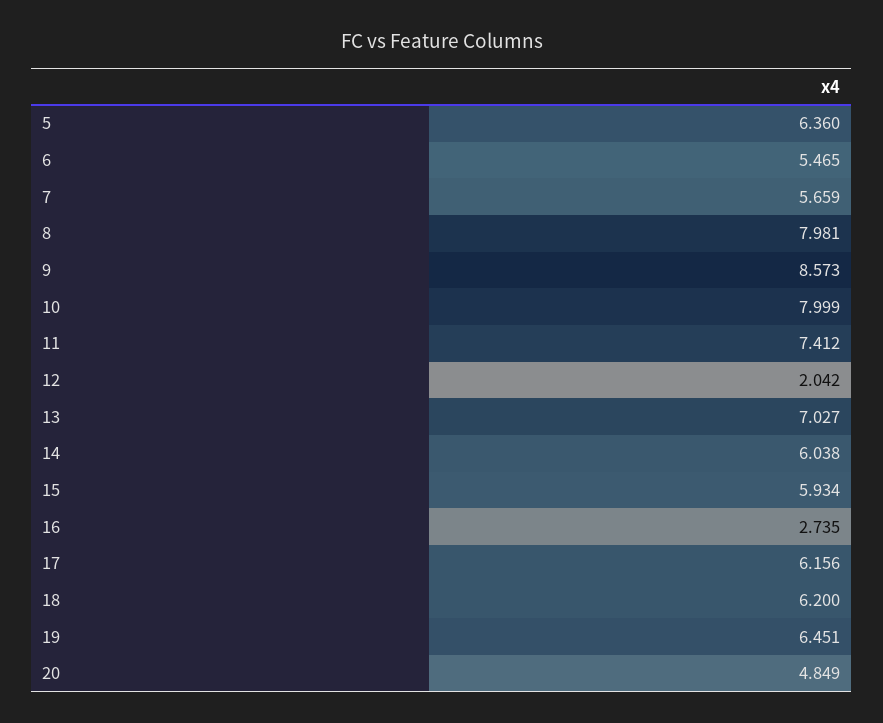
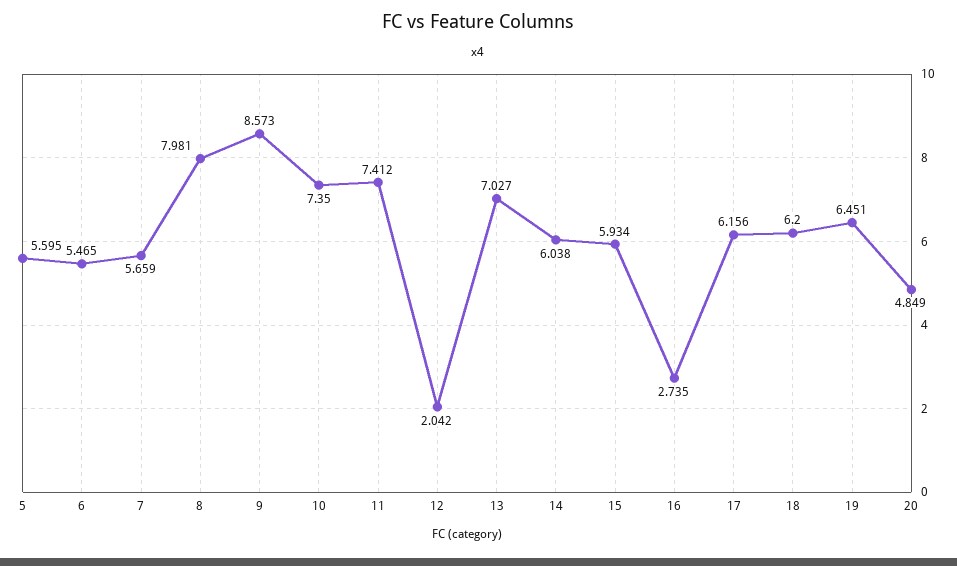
  {
-   "5": 6.36,
+   "5": 5.595,
    "6": 5.465,
    "7": 5.659,
    "8": 7.981,
    "9": 8.573,
-   "10": 7.999,
+   "10": 7.35,
    "11": 7.412,
    "12": 2.042,
    "13": 7.027,
    "14": 6.038,
    "15": 5.934,
    "16": 2.735,
    "17": 6.156,
    "18": 6.2,
    "19": 6.451,
    "20": 4.849
  }

